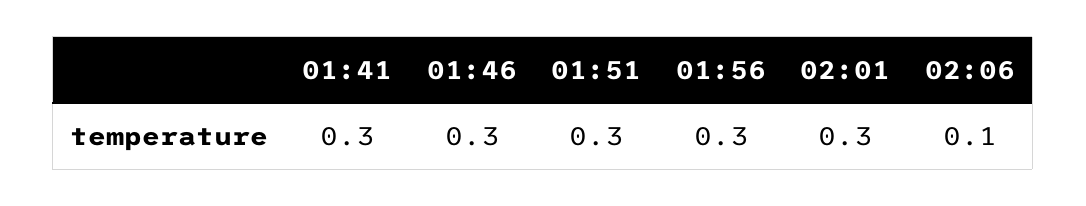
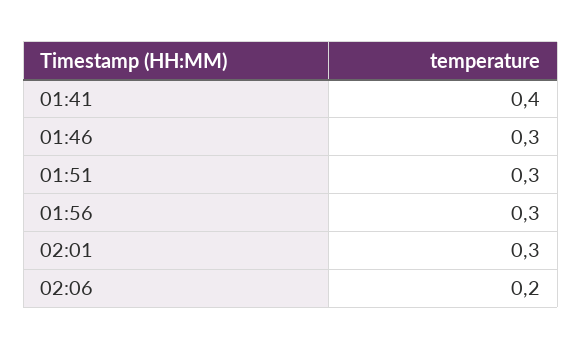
  {
-   "01:41": 0.3,
+   "01:41": 0.4,
    "01:46": 0.3,
    "01:51": 0.3,
    "01:56": 0.3,
    "02:01": 0.3,
-   "02:06": 0.1
+   "02:06": 0.2
  }

